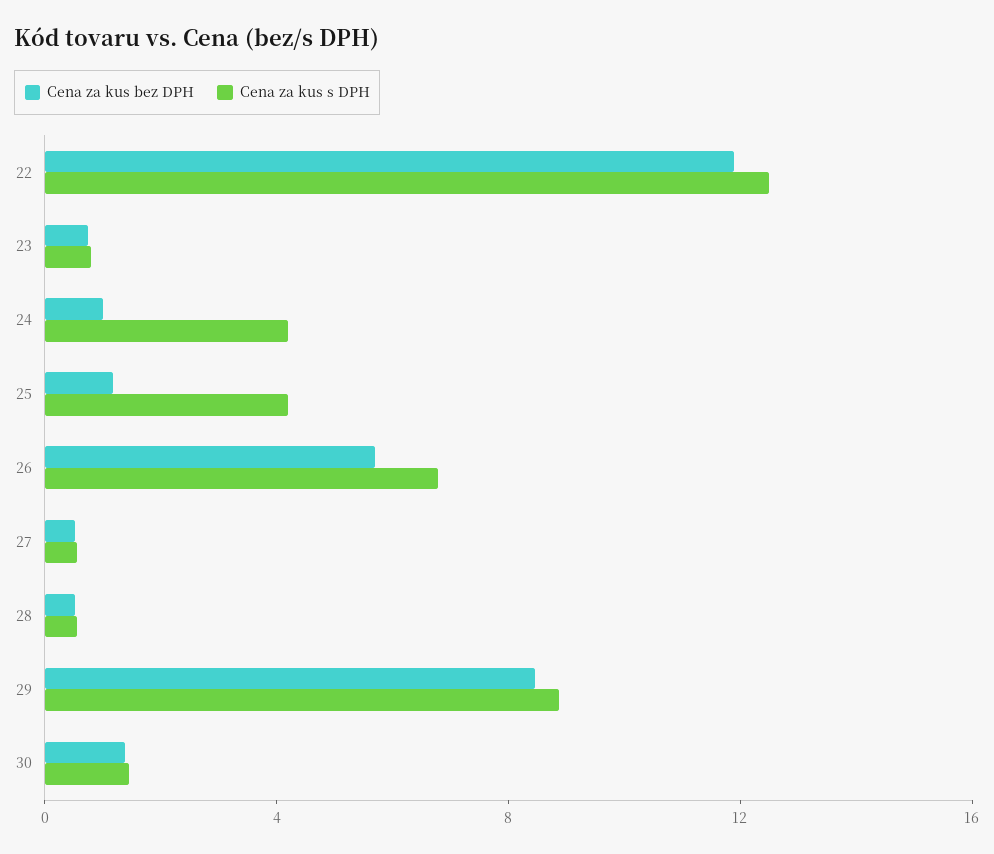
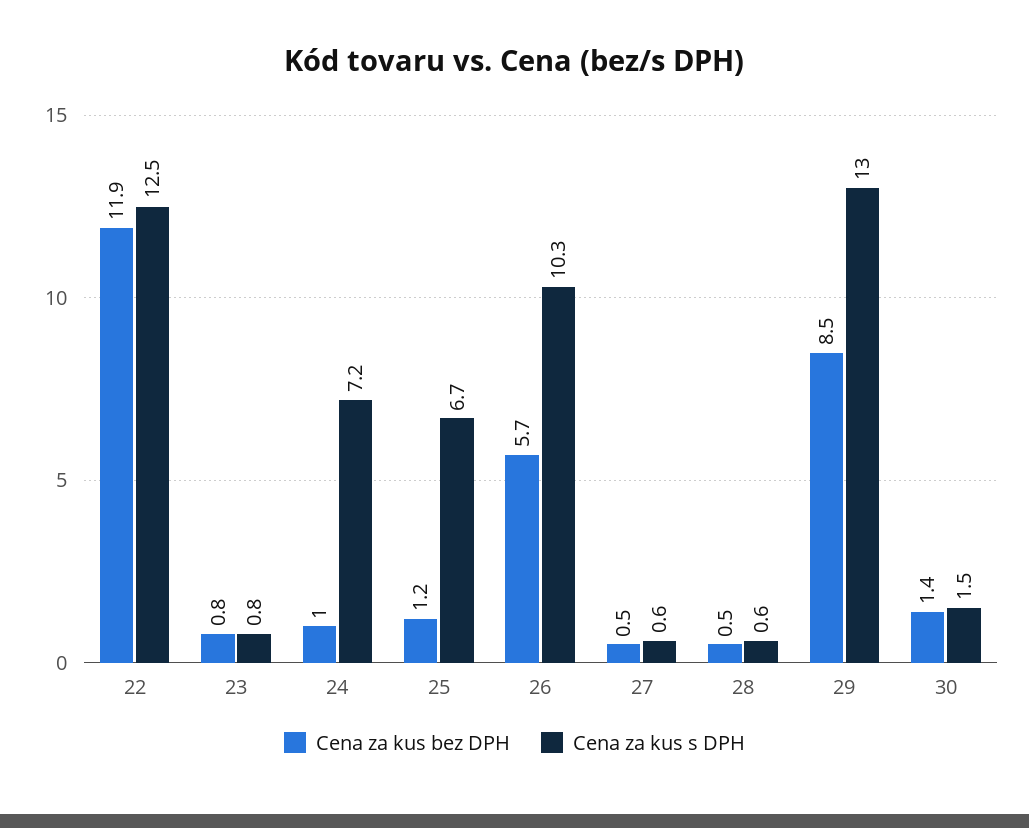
  {
    "Cena za kus bez DPH": {
      "22": 11.9,
      "23": 0.8,
      "24": 1,
      "25": 1.2,
      "26": 5.7,
      "27": 0.5,
      "28": 0.5,
      "29": 8.5,
      "30": 1.4
    },
    "Cena za kus s DPH": {
      "22": 12.5,
      "23": 0.8,
-     "24": 4,
+     "24": 7.2,
-     "25": 4,
+     "25": 6.7,
-     "26": 7,
+     "26": 10.3,
      "27": 0.6,
      "28": 0.6,
-     "29": 9,
+     "29": 13,
      "30": 1.5
    }
  }

